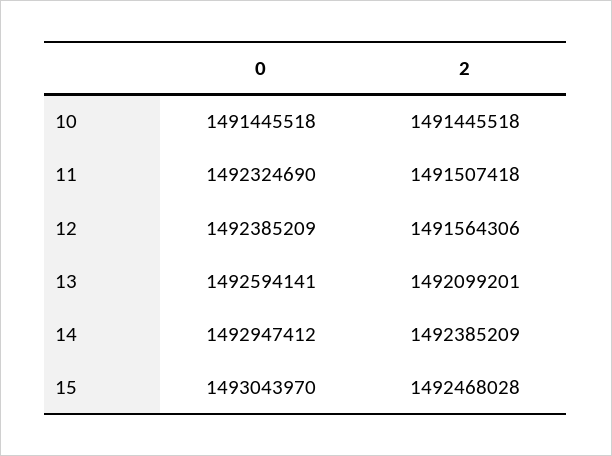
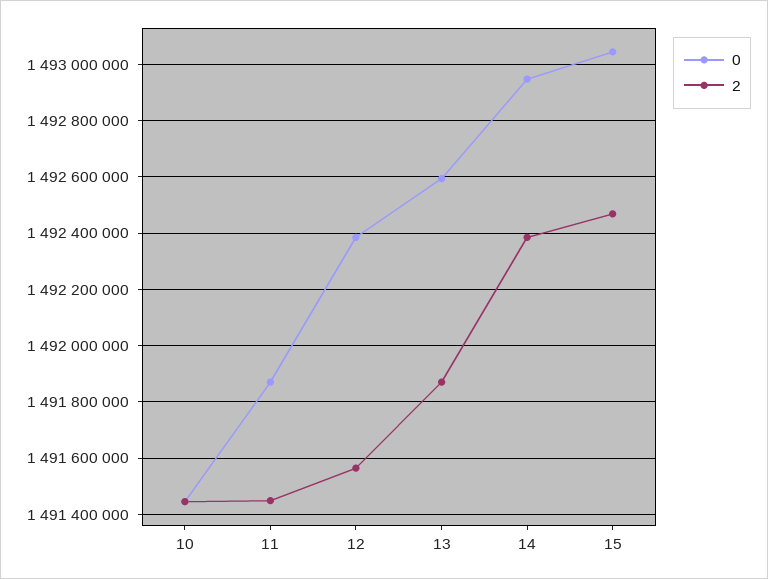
  {
    "0": {
      "10": 1491445518,
-     "11": 1492324690,
+     "11": 1491875000,
      "12": 1492385209,
      "13": 1492594141,
      "14": 1492947412,
      "15": 1493043970
    },
    "2": {
      "10": 1491445518,
-     "11": 1491507418,
+     "11": 1491450000,
      "12": 1491564306,
-     "13": 1492099201,
+     "13": 1491875000,
      "14": 1492385209,
      "15": 1492468028
    }
  }

